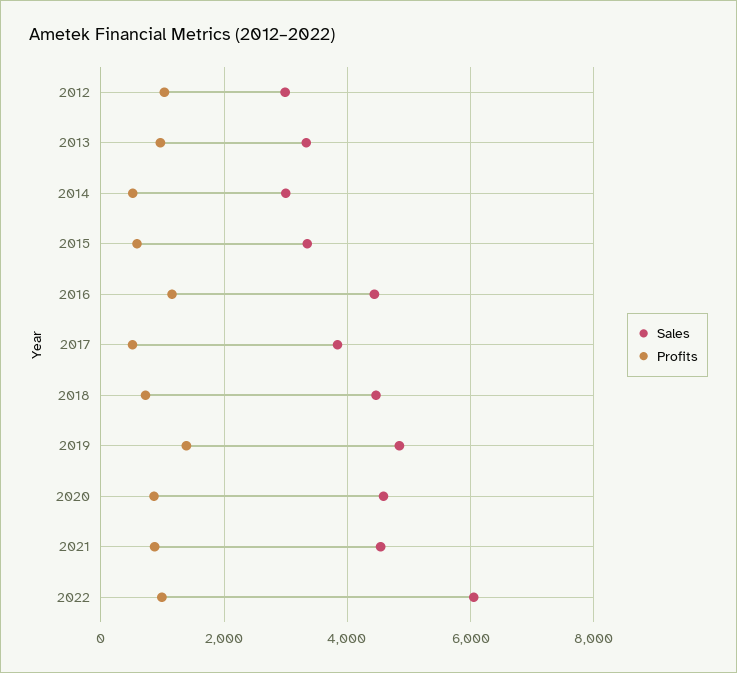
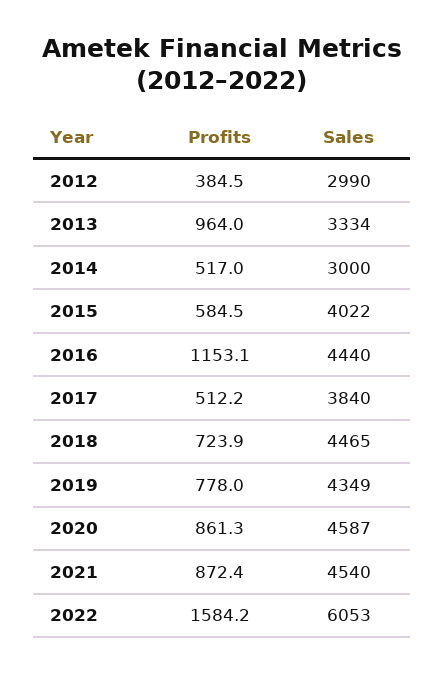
  {
    "Sales": {
      "2012": 2990,
      "2013": 3334,
      "2014": 3000,
-     "2015": 3400,
+     "2015": 4022,
      "2016": 4440,
      "2017": 3840,
      "2018": 4465,
-     "2019": 4800,
+     "2019": 4349,
      "2020": 4587,
      "2021": 4540,
      "2022": 6053
    },
    "Profits": {
-     "2012": 1000,
+     "2012": 384.5,
      "2013": 964,
      "2014": 517,
      "2015": 584.5,
      "2016": 1153.1,
      "2017": 512.2,
      "2018": 723.9,
-     "2019": 1400,
+     "2019": 778,
      "2020": 861.3,
      "2021": 872.4,
-     "2022": 1000
+     "2022": 1584.2
    }
  }

